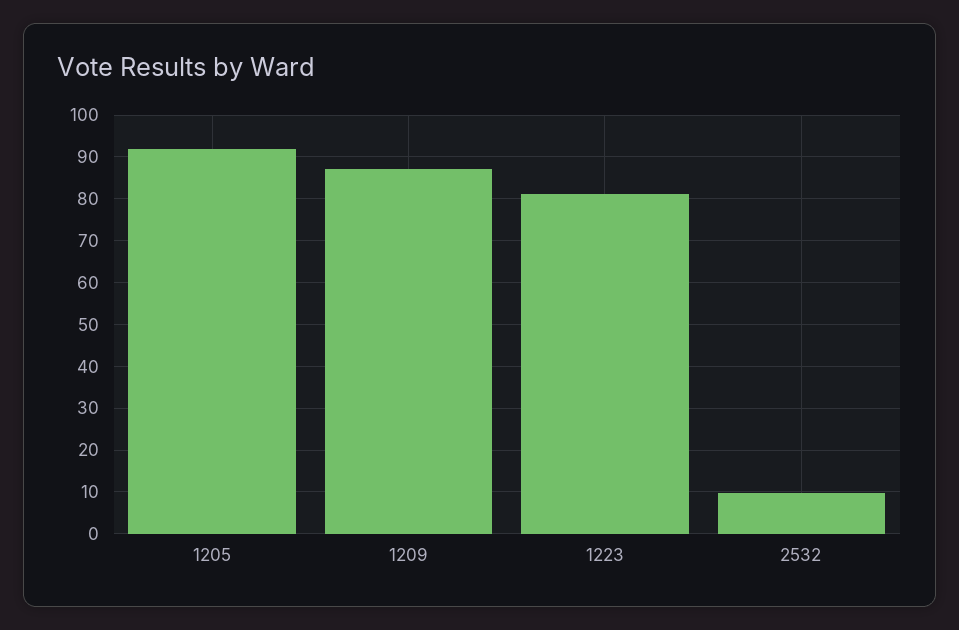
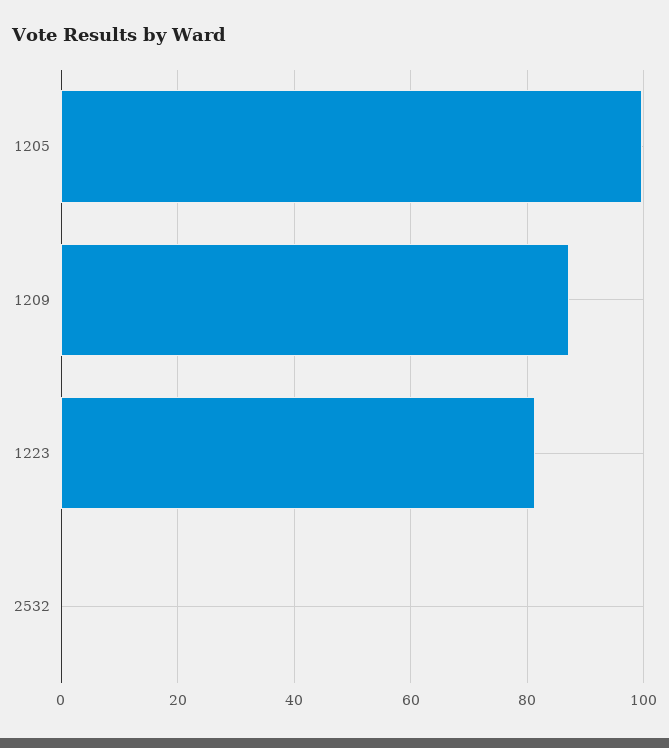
  {
-   "1205": 92,
+   "1205": 100,
    "1209": 88,
    "1223": 82,
-   "2532": 10
+   "2532": 0
  }

